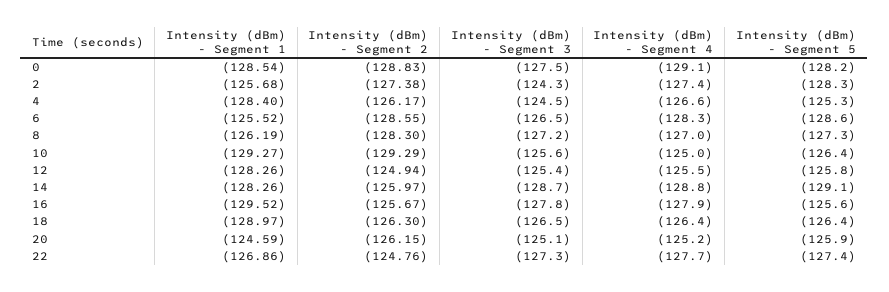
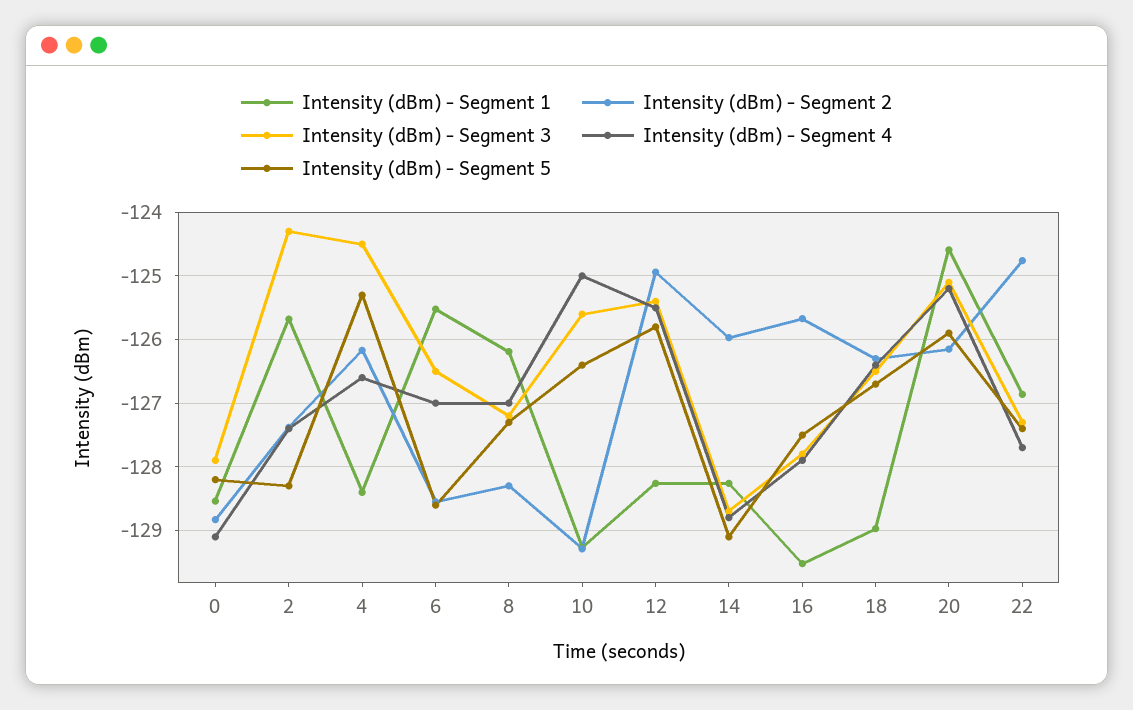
  {
    "Intensity (dBm) - Segment 1": {
      "0": -128.54,
      "2": -125.68,
      "4": -128.4,
      "6": -125.52,
      "8": -126.19,
      "10": -129.27,
      "12": -128.26,
      "14": -128.26,
      "16": -129.52,
      "18": -128.97,
      "20": -124.59,
      "22": -126.86
    },
    "Intensity (dBm) - Segment 2": {
      "0": -128.83,
      "2": -127.38,
      "4": -126.17,
      "6": -128.55,
      "8": -128.3,
      "10": -129.29,
      "12": -124.94,
      "14": -125.97,
      "16": -125.67,
      "18": -126.3,
      "20": -126.15,
      "22": -124.76
    },
    "Intensity (dBm) - Segment 3": {
-     "0": -127.5,
+     "0": -127.9,
      "2": -124.3,
      "4": -124.5,
      "6": -126.5,
      "8": -127.2,
      "10": -125.6,
      "12": -125.4,
      "14": -128.7,
      "16": -127.8,
      "18": -126.5,
      "20": -125.1,
      "22": -127.3
    },
    "Intensity (dBm) - Segment 4": {
      "0": -129.1,
      "2": -127.4,
      "4": -126.6,
-     "6": -128.3,
+     "6": -127,
      "8": -127,
      "10": -125,
      "12": -125.5,
      "14": -128.8,
      "16": -127.9,
      "18": -126.4,
      "20": -125.2,
      "22": -127.7
    },
    "Intensity (dBm) - Segment 5": {
      "0": -128.2,
      "2": -128.3,
      "4": -125.3,
      "6": -128.6,
      "8": -127.3,
      "10": -126.4,
      "12": -125.8,
      "14": -129.1,
-     "16": -125.6,
+     "16": -127.5,
-     "18": -126.4,
+     "18": -126.7,
      "20": -125.9,
      "22": -127.4
    }
  }

